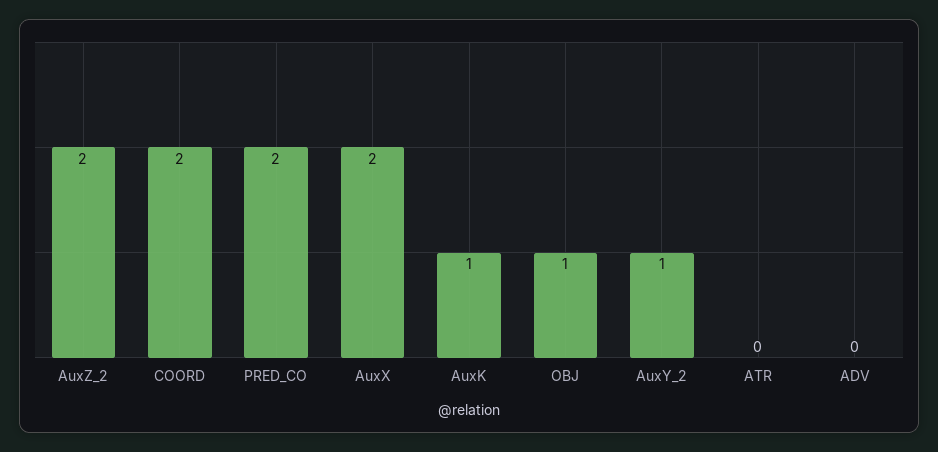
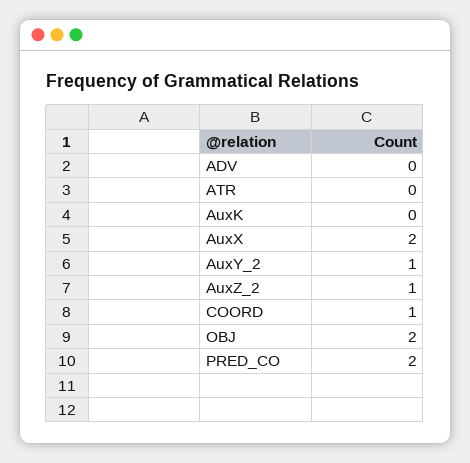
  {
-   "AuxZ_2": 2,
+   "AuxZ_2": 1,
-   "COORD": 2,
+   "COORD": 1,
    "PRED_CO": 2,
    "AuxX": 2,
-   "AuxK": 1,
+   "AuxK": 0,
-   "OBJ": 1,
+   "OBJ": 2,
    "AuxY_2": 1,
    "ATR": 0,
    "ADV": 0
  }

